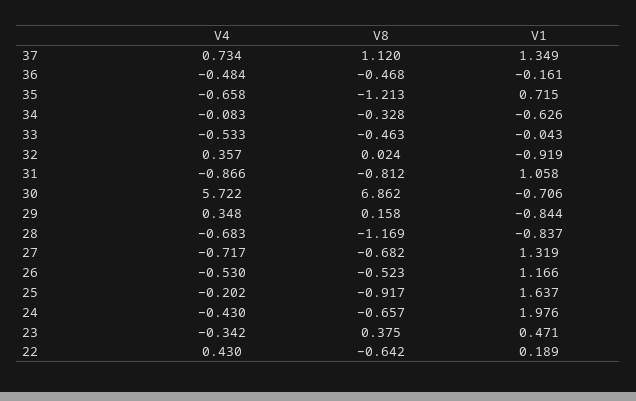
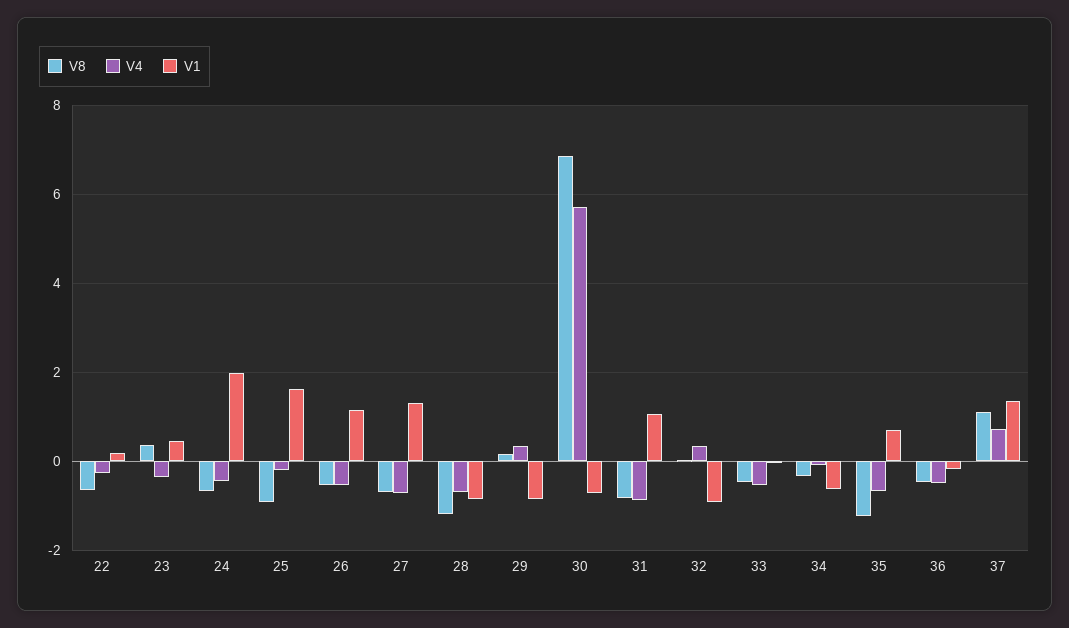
  {
    "V4": {
      "37": 0.734,
      "36": -0.484,
      "35": -0.658,
      "34": -0.083,
      "33": -0.533,
      "32": 0.357,
      "31": -0.866,
      "30": 5.722,
      "29": 0.348,
      "28": -0.683,
      "27": -0.717,
      "26": -0.53,
      "25": -0.202,
      "24": -0.43,
      "23": -0.342,
-     "22": 0.43
+     "22": -0.2
    },
    "V8": {
      "37": 1.12,
      "36": -0.468,
      "35": -1.213,
      "34": -0.328,
      "33": -0.463,
      "32": 0.024,
      "31": -0.812,
      "30": 6.862,
      "29": 0.158,
      "28": -1.169,
      "27": -0.682,
      "26": -0.523,
      "25": -0.917,
      "24": -0.657,
      "23": 0.375,
      "22": -0.642
    },
    "V1": {
      "37": 1.349,
      "36": -0.161,
      "35": 0.715,
      "34": -0.626,
      "33": -0.043,
      "32": -0.919,
      "31": 1.058,
      "30": -0.706,
      "29": -0.844,
      "28": -0.837,
      "27": 1.319,
      "26": 1.166,
      "25": 1.637,
      "24": 1.976,
      "23": 0.471,
      "22": 0.189
    }
  }

